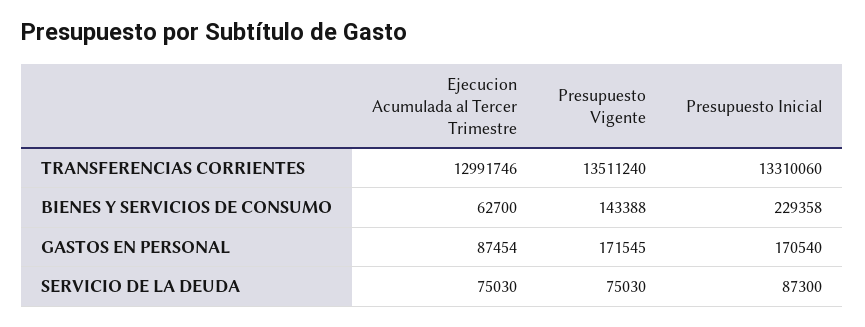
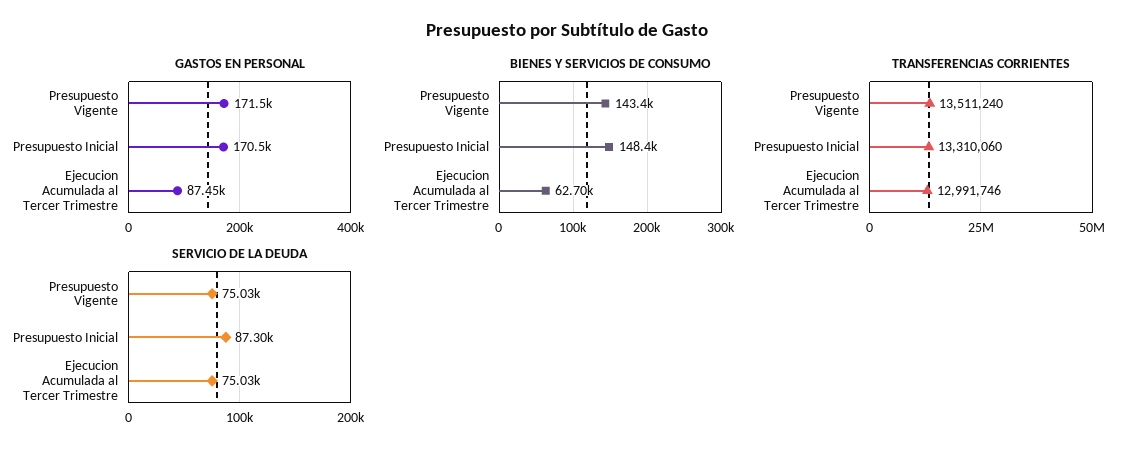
  {
    "TRANSFERENCIAS CORRIENTES": {
      "Ejecucion Acumulada al Tercer Trimestre": 12991746,
      "Presupuesto Vigente": 13511240,
      "Presupuesto Inicial": 13310060
    },
    "BIENES Y SERVICIOS DE CONSUMO": {
      "Ejecucion Acumulada al Tercer Trimestre": 62700,
      "Presupuesto Vigente": 143388,
-     "Presupuesto Inicial": 229358
+     "Presupuesto Inicial": 148400
    },
    "GASTOS EN PERSONAL": {
      "Ejecucion Acumulada al Tercer Trimestre": 87454,
      "Presupuesto Vigente": 171545,
      "Presupuesto Inicial": 170540
    },
    "SERVICIO DE LA DEUDA": {
      "Ejecucion Acumulada al Tercer Trimestre": 75030,
      "Presupuesto Vigente": 75030,
      "Presupuesto Inicial": 87300
    }
  }

